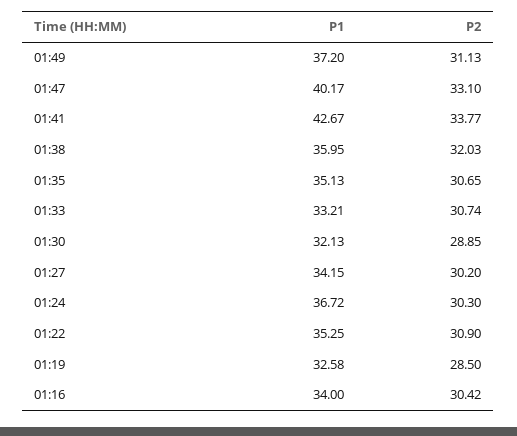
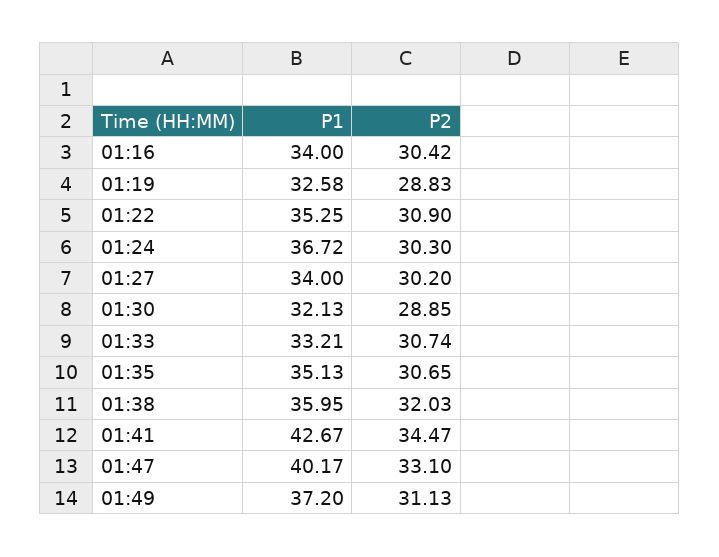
  {
    "P1": {
      "01:49": 37.2,
      "01:47": 40.17,
      "01:41": 42.67,
      "01:38": 35.95,
      "01:35": 35.13,
      "01:33": 33.21,
      "01:30": 32.13,
-     "01:27": 34.15,
+     "01:27": 34,
      "01:24": 36.72,
      "01:22": 35.25,
      "01:19": 32.58,
      "01:16": 34
    },
    "P2": {
      "01:49": 31.13,
      "01:47": 33.1,
-     "01:41": 33.77,
+     "01:41": 34.47,
      "01:38": 32.03,
      "01:35": 30.65,
      "01:33": 30.74,
      "01:30": 28.85,
      "01:27": 30.2,
      "01:24": 30.3,
      "01:22": 30.9,
-     "01:19": 28.5,
+     "01:19": 28.83,
      "01:16": 30.42
    }
  }

